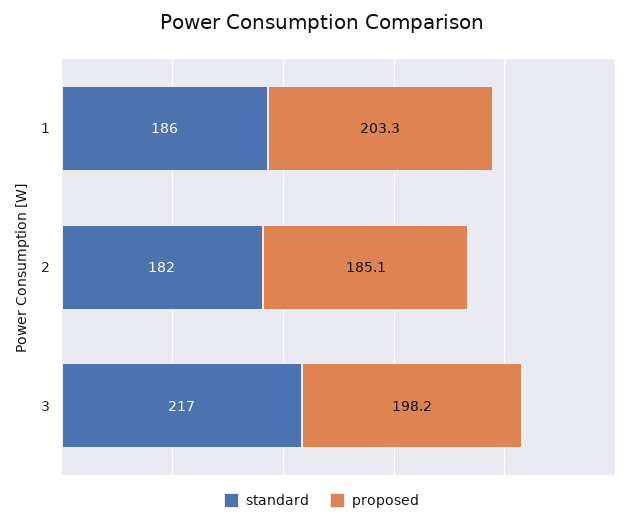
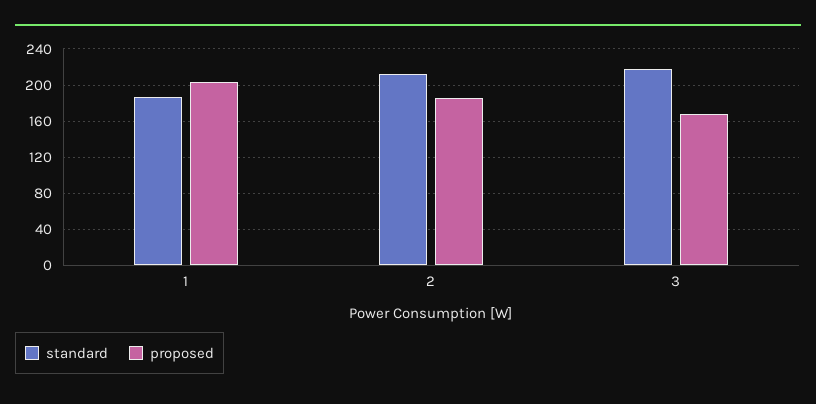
  {
    "standard": {
      "1": 186,
-     "2": 182,
+     "2": 210,
      "3": 217
    },
    "proposed": {
      "1": 203.3,
      "2": 185.1,
-     "3": 198.2
+     "3": 170
    }
  }

